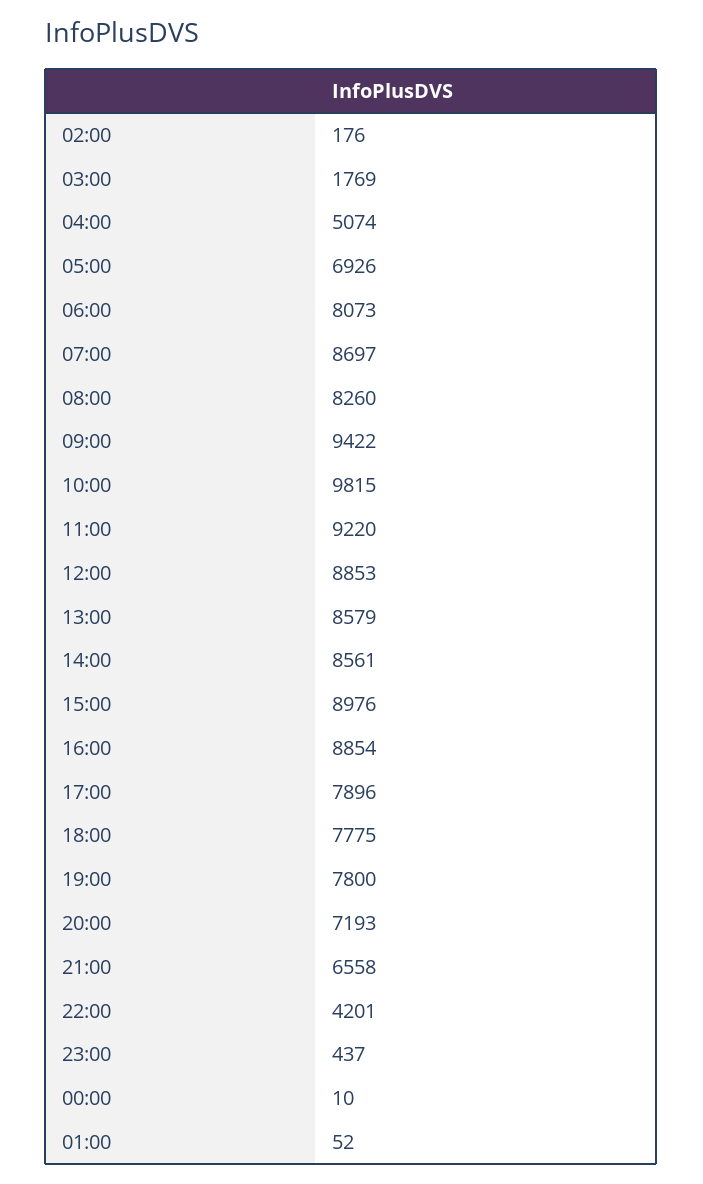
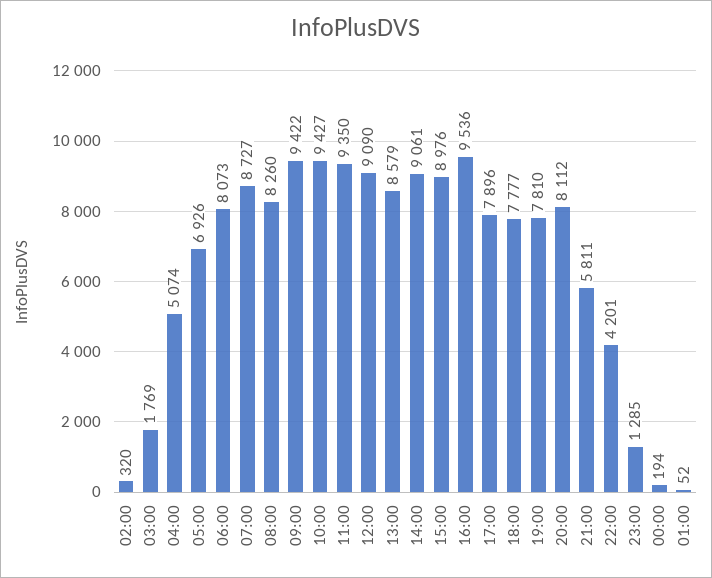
  {
-   "02:00": 176,
+   "02:00": 320,
    "03:00": 1769,
    "04:00": 5074,
    "05:00": 6926,
    "06:00": 8073,
-   "07:00": 8697,
+   "07:00": 8727,
    "08:00": 8260,
    "09:00": 9422,
-   "10:00": 9815,
+   "10:00": 9427,
-   "11:00": 9220,
+   "11:00": 9350,
-   "12:00": 8853,
+   "12:00": 9090,
    "13:00": 8579,
-   "14:00": 8561,
+   "14:00": 9061,
    "15:00": 8976,
-   "16:00": 8854,
+   "16:00": 9536,
    "17:00": 7896,
-   "18:00": 7775,
+   "18:00": 7777,
-   "19:00": 7800,
+   "19:00": 7810,
-   "20:00": 7193,
+   "20:00": 8112,
-   "21:00": 6558,
+   "21:00": 5811,
    "22:00": 4201,
-   "23:00": 437,
+   "23:00": 1285,
-   "00:00": 10,
+   "00:00": 194,
    "01:00": 52
  }

